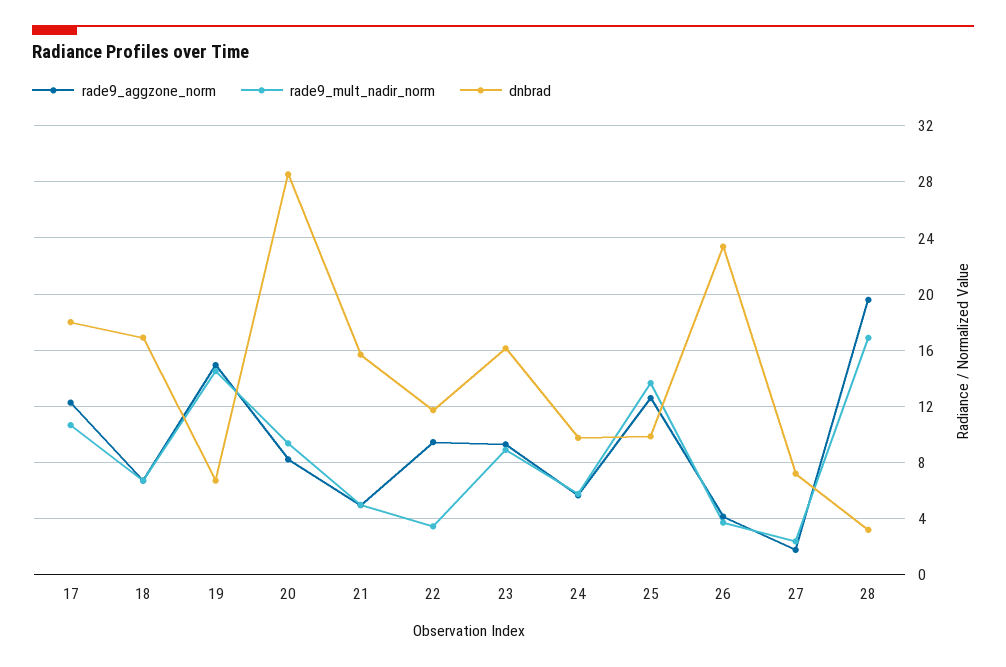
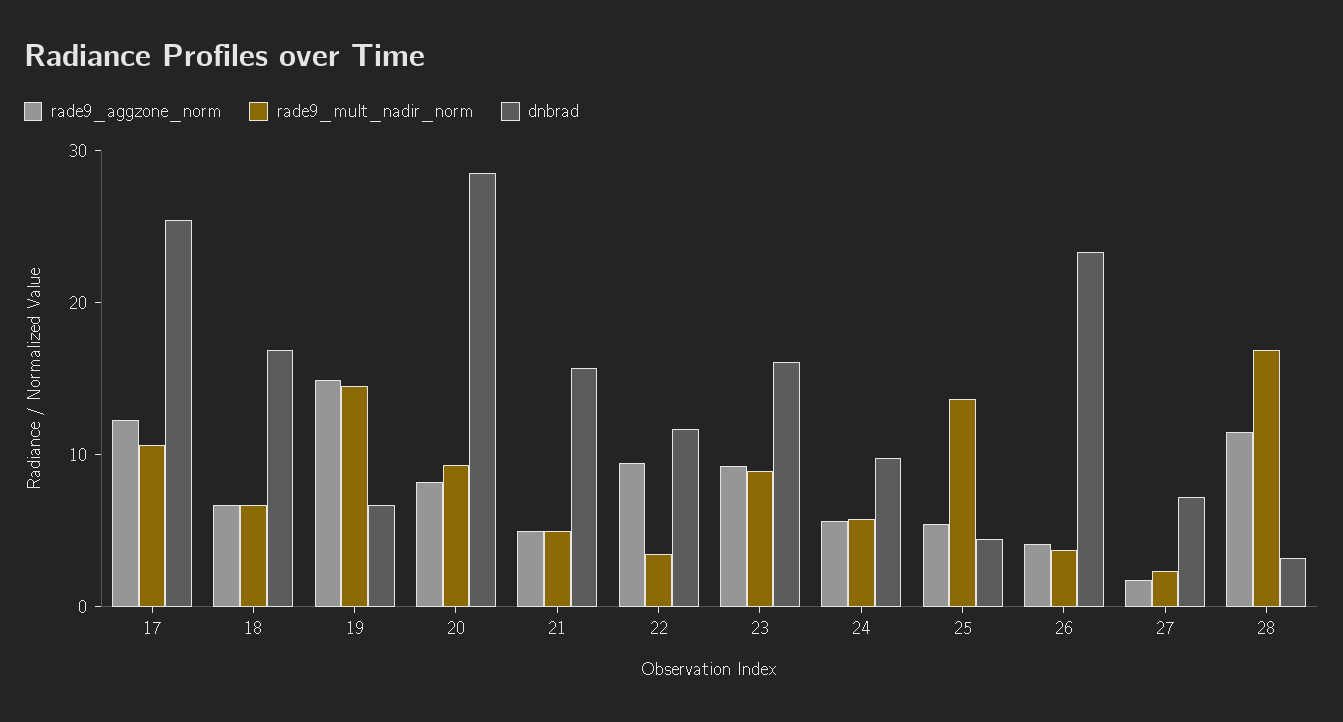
  {
    "rade9_aggzone_norm": {
      "17": 12.5,
      "18": 6.5,
      "19": 15,
      "20": 8,
      "21": 5,
      "22": 9.5,
      "23": 9.5,
      "24": 5.5,
-     "25": 12.5,
+     "25": 6,
      "26": 4,
      "27": 2,
-     "28": 19.5
+     "28": 12
    },
    "rade9_mult_nadir_norm": {
      "17": 10.5,
      "18": 6.5,
      "19": 14.5,
      "20": 9.5,
      "21": 5,
      "22": 3.5,
      "23": 9,
      "24": 6,
      "25": 13.5,
      "26": 3.5,
      "27": 2.5,
      "28": 17
    },
    "dnbrad": {
-     "17": 18,
+     "17": 26,
      "18": 17,
      "19": 6.5,
      "20": 28.5,
      "21": 15.5,
      "22": 11.5,
      "23": 16,
      "24": 10,
-     "25": 10,
+     "25": 4,
      "26": 23.5,
      "27": 7,
      "28": 3
    }
  }

